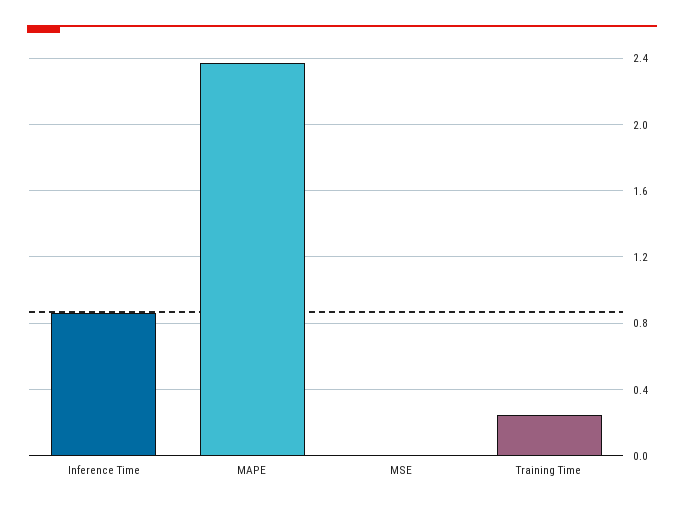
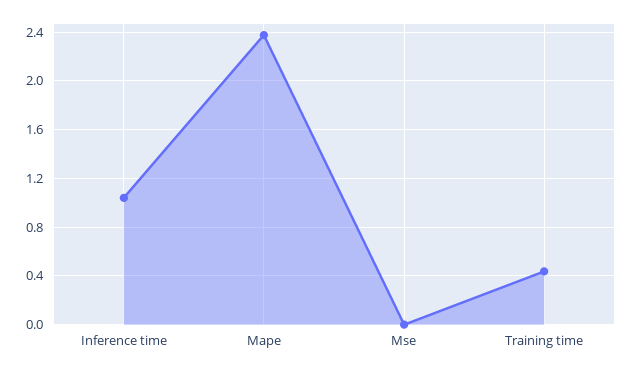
  {
-   "Inference Time": 0.85,
+   "Inference Time": 1.05,
    "MAPE": 2.35,
    "MSE": 0,
-   "Training Time": 0.25
+   "Training Time": 0.45
  }

